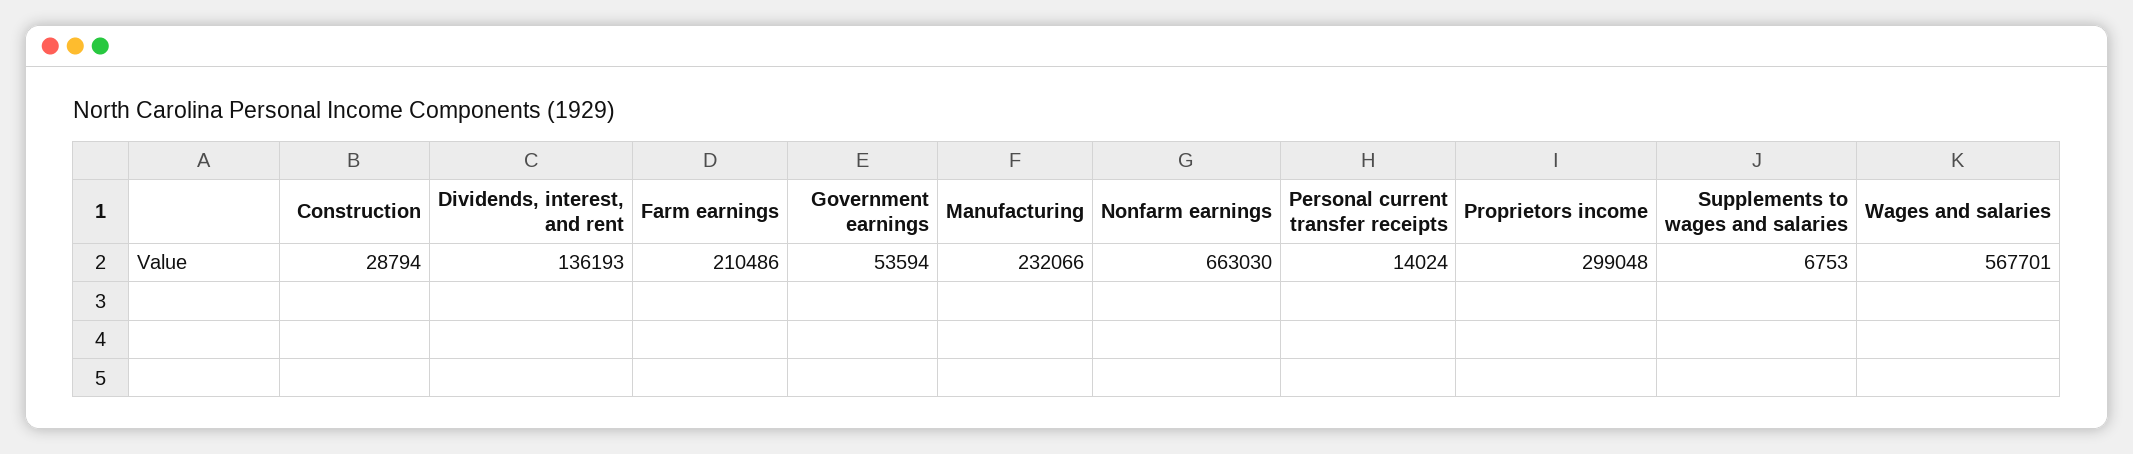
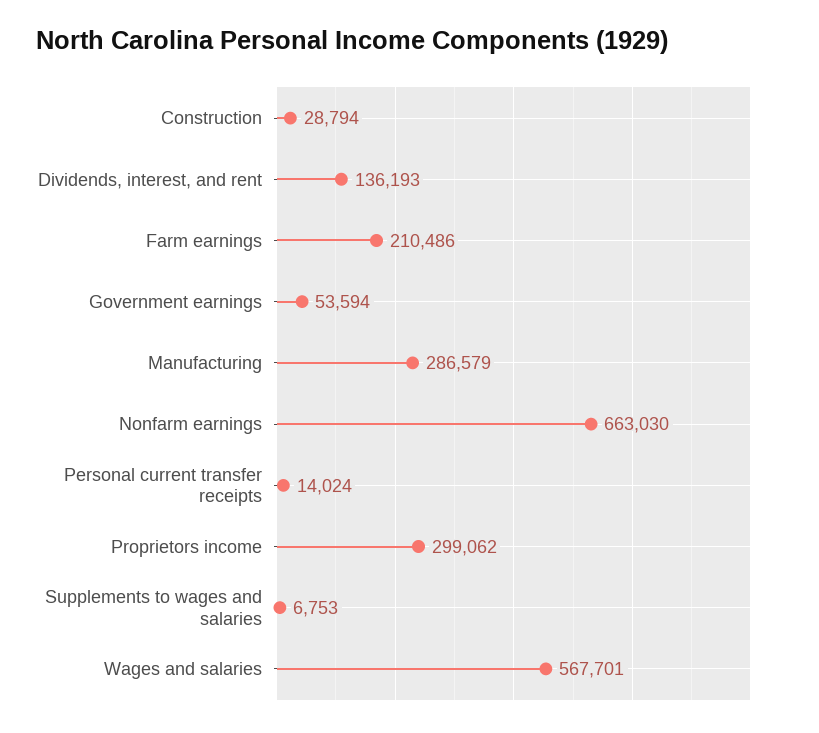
  {
    "Construction": 28794,
    "Dividends, interest, and rent": 136193,
    "Farm earnings": 210486,
    "Government earnings": 53594,
-   "Manufacturing": 232066,
+   "Manufacturing": 286579,
    "Nonfarm earnings": 663030,
    "Personal current transfer receipts": 14024,
-   "Proprietors income": 299048,
+   "Proprietors income": 299062,
    "Supplements to wages and salaries": 6753,
    "Wages and salaries": 567701
  }

